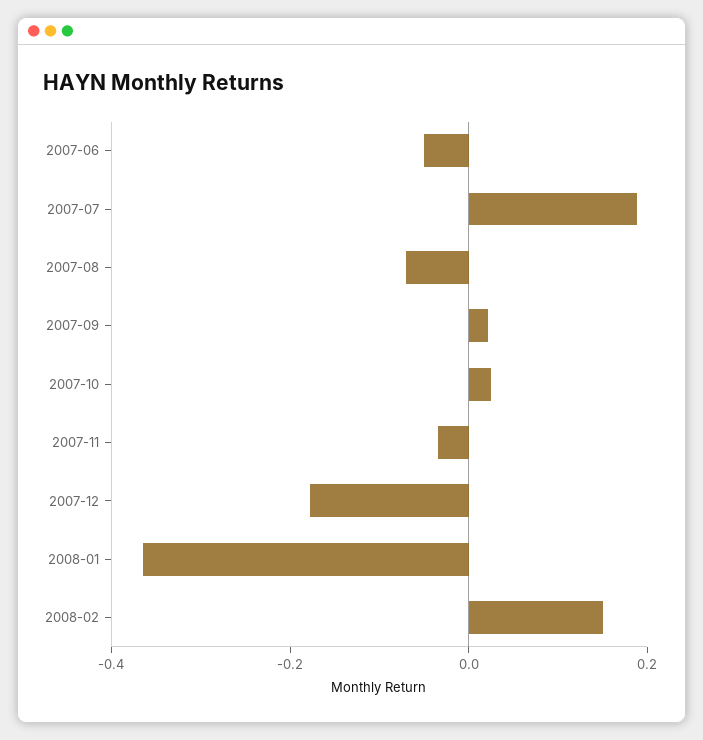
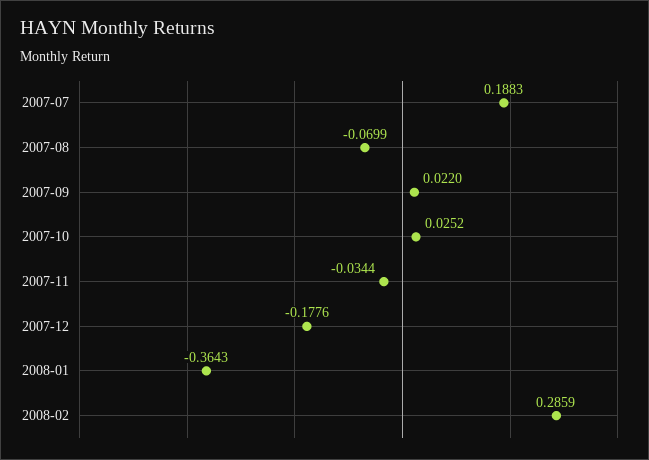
  {
-   "2007-06": -0.05,
    "2007-07": 0.1883,
    "2007-08": -0.0699,
    "2007-09": 0.022,
    "2007-10": 0.0252,
    "2007-11": -0.0344,
    "2007-12": -0.1776,
    "2008-01": -0.3643,
-   "2008-02": 0.15
+   "2008-02": 0.2859
  }

